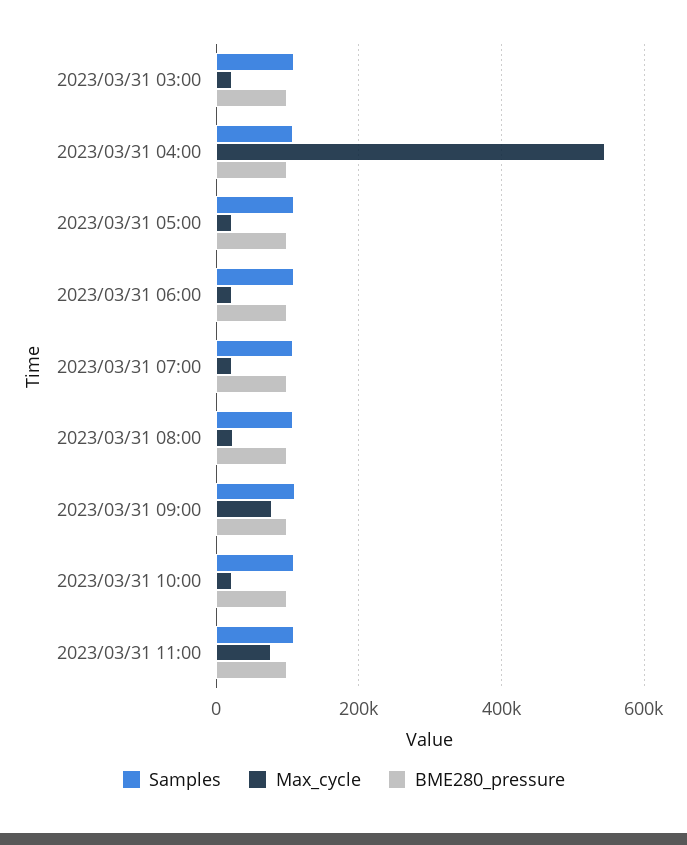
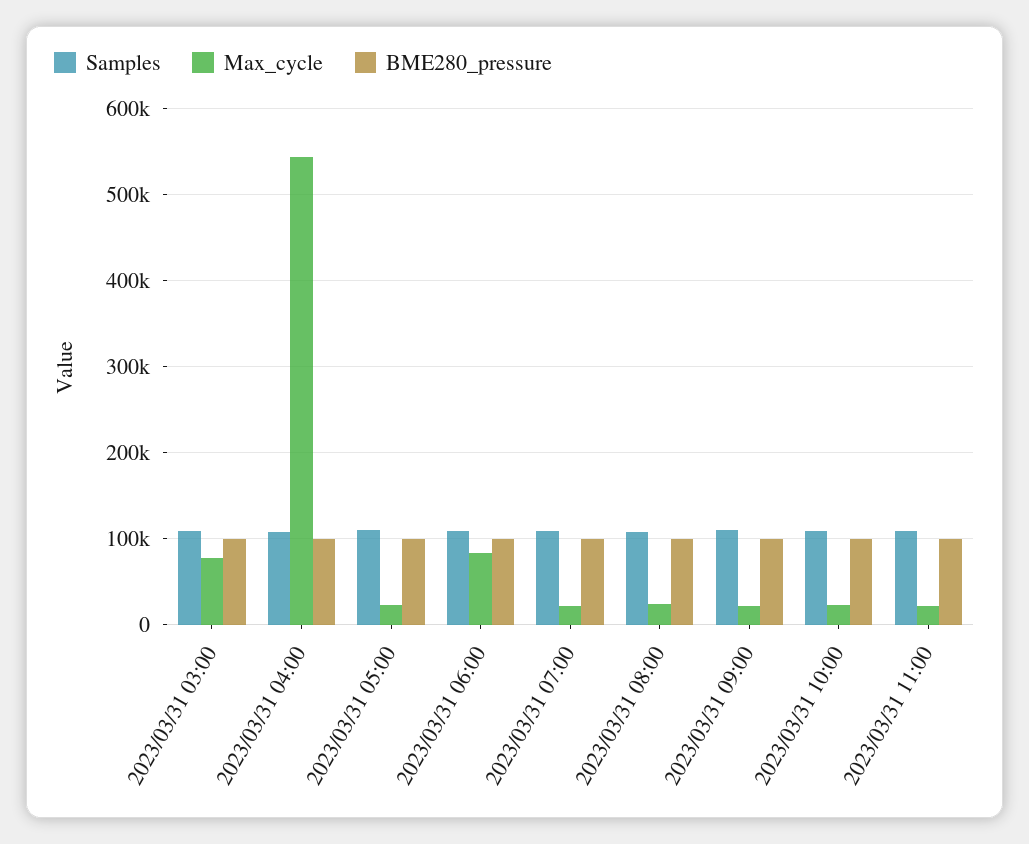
  {
    "Samples": {
      "2023/03/31 03:00": 110000,
      "2023/03/31 04:00": 110000,
      "2023/03/31 05:00": 110000,
      "2023/03/31 06:00": 110000,
      "2023/03/31 07:00": 110000,
      "2023/03/31 08:00": 110000,
      "2023/03/31 09:00": 110000,
      "2023/03/31 10:00": 110000,
      "2023/03/31 11:00": 110000
    },
    "Max_cycle": {
-     "2023/03/31 03:00": 20000,
+     "2023/03/31 03:00": 80000,
      "2023/03/31 04:00": 540000,
      "2023/03/31 05:00": 20000,
-     "2023/03/31 06:00": 20000,
+     "2023/03/31 06:00": 80000,
      "2023/03/31 07:00": 20000,
      "2023/03/31 08:00": 20000,
-     "2023/03/31 09:00": 80000,
+     "2023/03/31 09:00": 20000,
      "2023/03/31 10:00": 20000,
-     "2023/03/31 11:00": 80000
+     "2023/03/31 11:00": 20000
    },
    "BME280_pressure": {
      "2023/03/31 03:00": 100000,
      "2023/03/31 04:00": 100000,
      "2023/03/31 05:00": 100000,
      "2023/03/31 06:00": 100000,
      "2023/03/31 07:00": 100000,
      "2023/03/31 08:00": 100000,
      "2023/03/31 09:00": 100000,
      "2023/03/31 10:00": 100000,
      "2023/03/31 11:00": 100000
    }
  }

